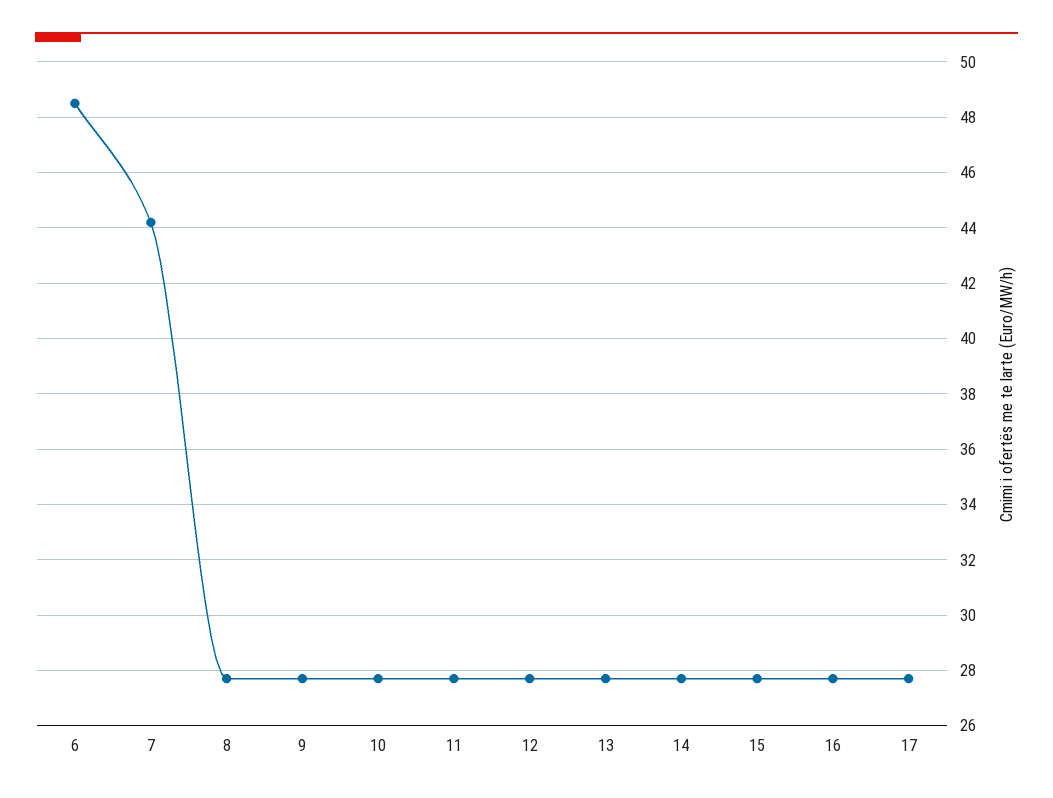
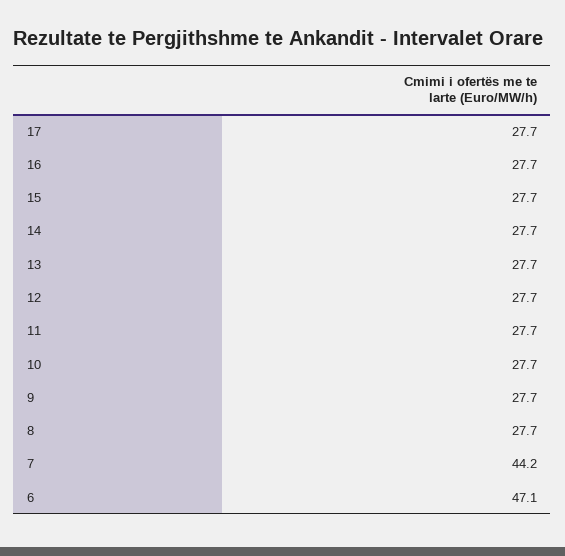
  {
-   "6": 48.5,
+   "6": 47.1,
    "7": 44.2,
    "8": 27.7,
    "9": 27.7,
    "10": 27.7,
    "11": 27.7,
    "12": 27.7,
    "13": 27.7,
    "14": 27.7,
    "15": 27.7,
    "16": 27.7,
    "17": 27.7
  }

